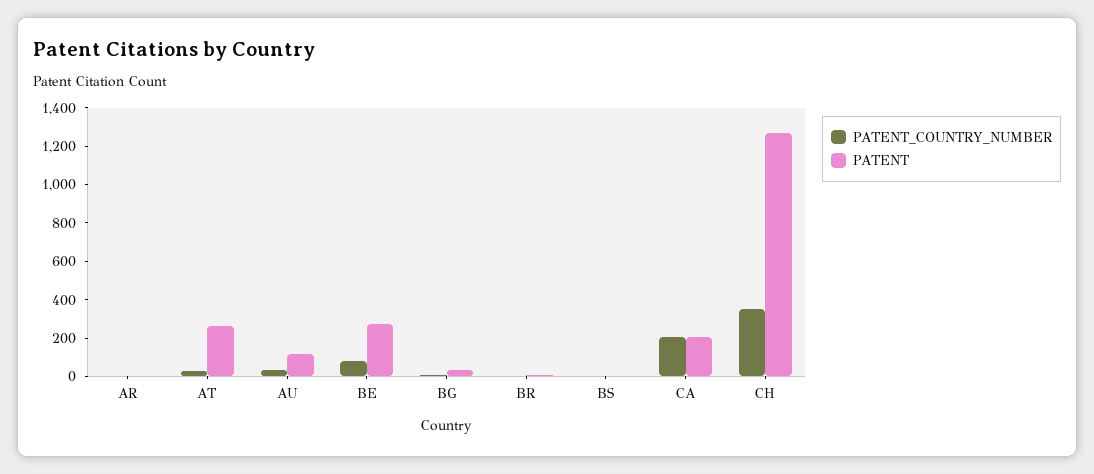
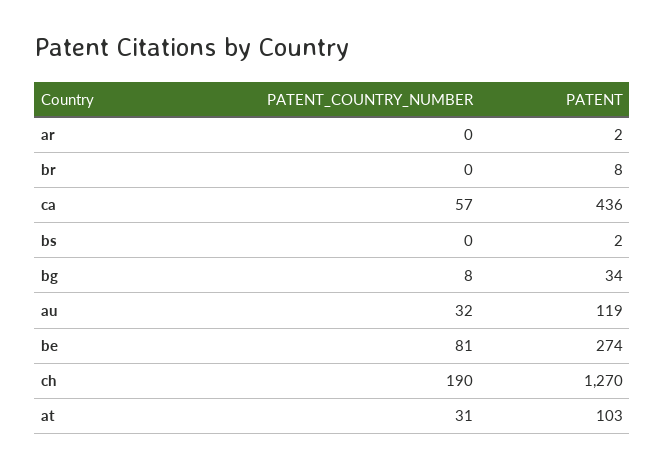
  {
    "PATENT_COUNTRY_NUMBER": {
      "AR": 0,
      "AT": 31,
      "AU": 32,
      "BE": 81,
      "BG": 8,
      "BR": 0,
      "BS": 0,
-     "CA": 200,
+     "CA": 57,
-     "CH": 350
+     "CH": 190
    },
    "PATENT": {
      "AR": 2,
-     "AT": 250,
+     "AT": 103,
      "AU": 119,
      "BE": 274,
      "BG": 34,
      "BR": 8,
      "BS": 2,
-     "CA": 200,
+     "CA": 436,
      "CH": 1270
    }
  }

